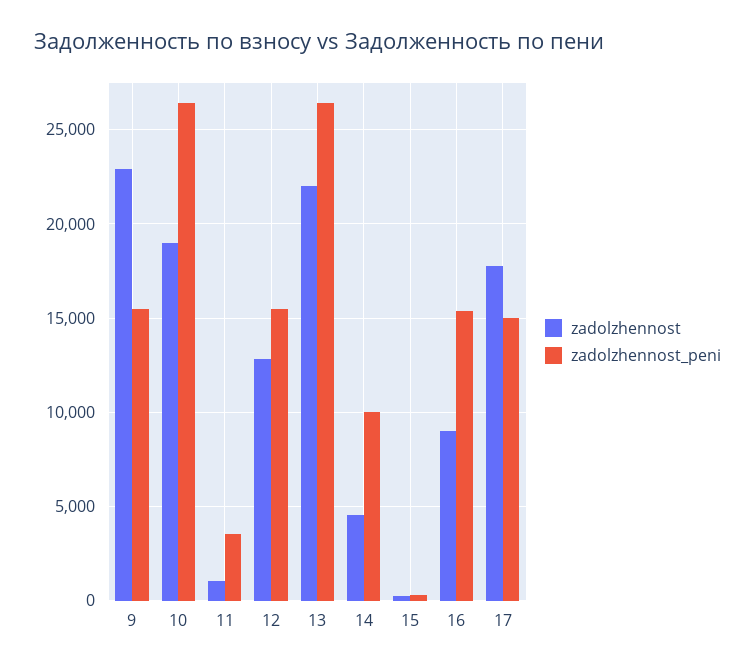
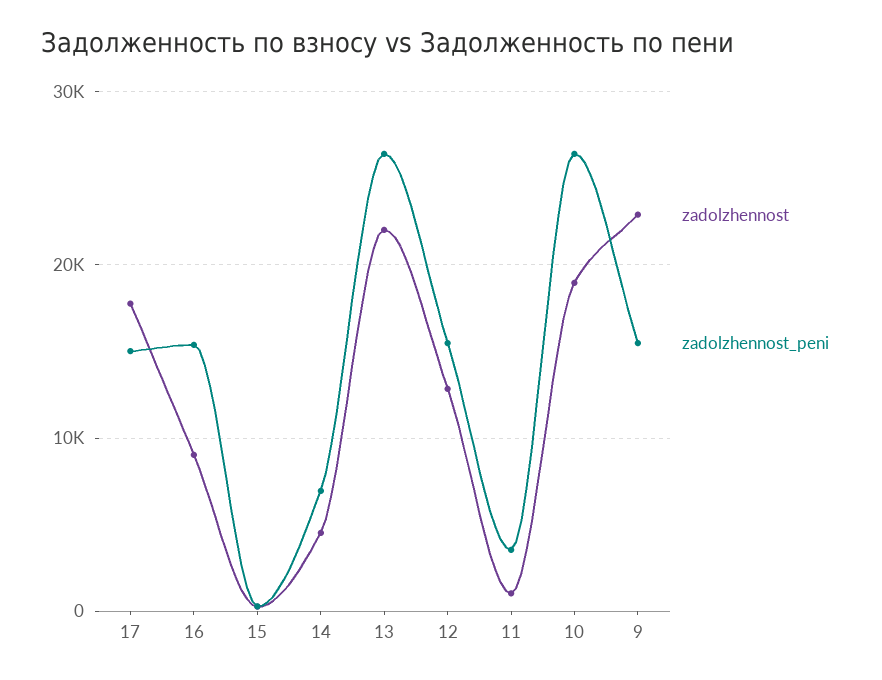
  {
    "zadolzhennost": {
      "9": 23000,
      "10": 19000,
      "11": 1000,
      "12": 13000,
      "13": 22000,
      "14": 4500,
      "15": 500,
      "16": 9000,
      "17": 18000
    },
    "zadolzhennost_peni": {
      "9": 15500,
      "10": 26500,
      "11": 3500,
      "12": 15500,
      "13": 26500,
-     "14": 10000,
+     "14": 7000,
      "15": 500,
      "16": 15500,
      "17": 15000
    }
  }

